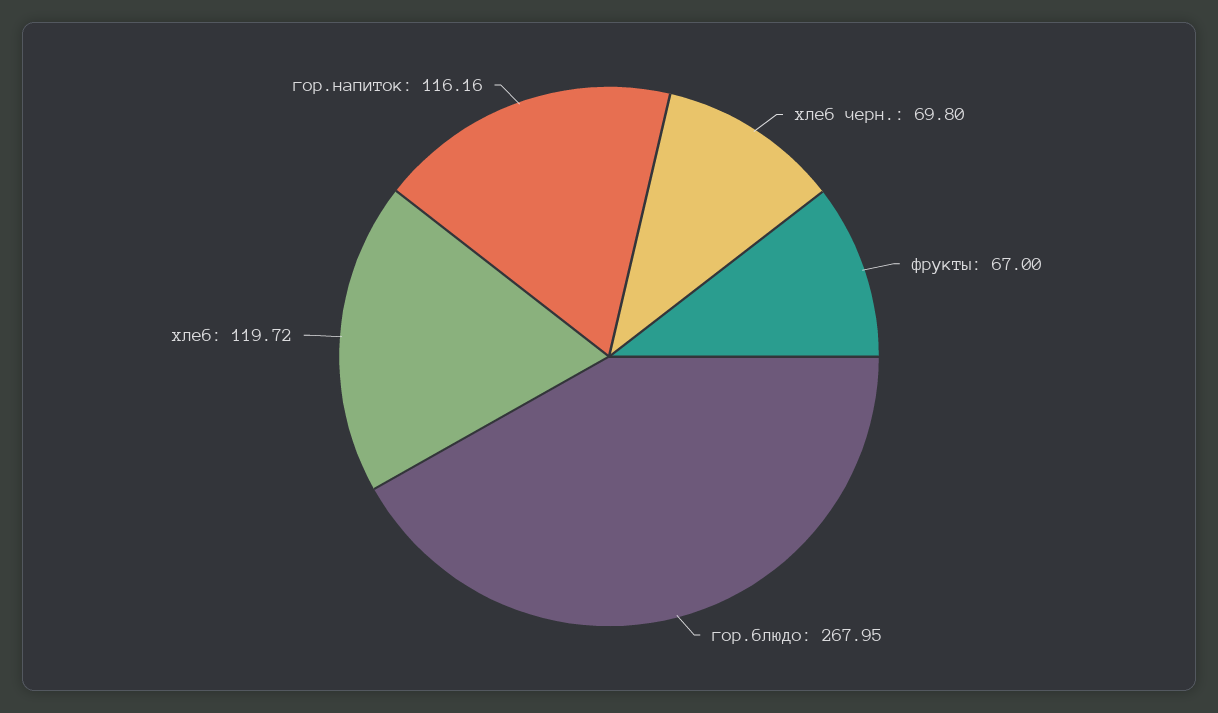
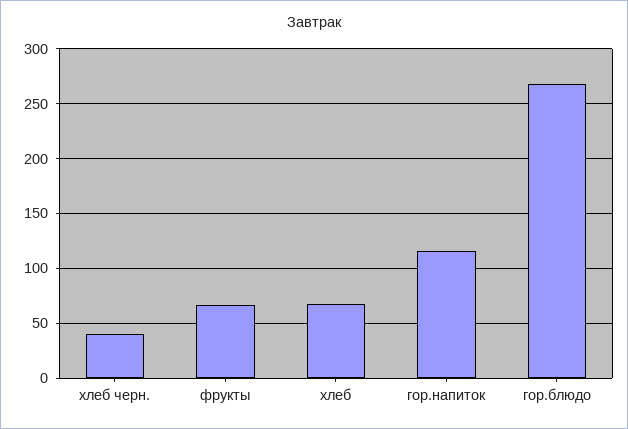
  {
-   "хлеб черн.": 69.8,
+   "хлеб черн.": 40,
    "фрукты": 67,
    "гор.блюдо": 267.95,
-   "хлеб": 119.72,
+   "хлеб": 70,
    "гор.напиток": 116.16
  }

